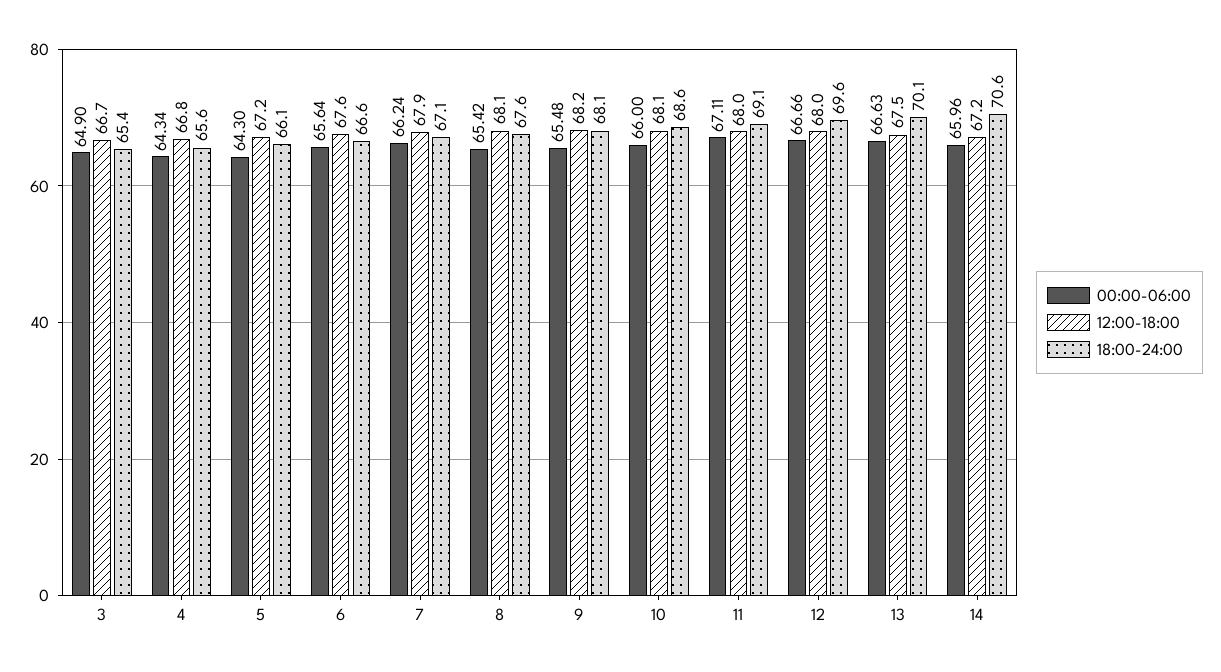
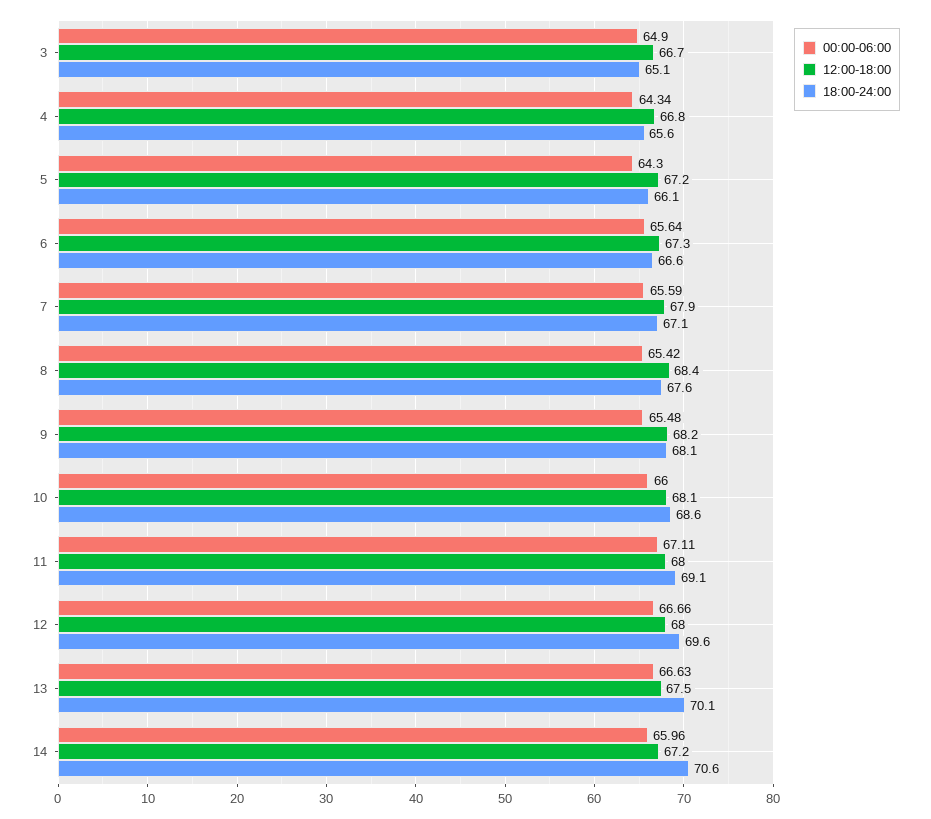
  {
    "00:00-06:00": {
      "3": 64.9,
      "4": 64.34,
      "5": 64.3,
      "6": 65.64,
-     "7": 66.24,
+     "7": 65.59,
      "8": 65.42,
      "9": 65.48,
      "10": 66,
      "11": 67.11,
      "12": 66.66,
      "13": 66.63,
      "14": 65.96
    },
    "12:00-18:00": {
      "3": 66.7,
      "4": 66.8,
      "5": 67.2,
-     "6": 67.6,
+     "6": 67.3,
      "7": 67.9,
-     "8": 68.1,
+     "8": 68.4,
      "9": 68.2,
      "10": 68.1,
      "11": 68,
      "12": 68,
      "13": 67.5,
      "14": 67.2
    },
    "18:00-24:00": {
-     "3": 65.4,
+     "3": 65.1,
      "4": 65.6,
      "5": 66.1,
      "6": 66.6,
      "7": 67.1,
      "8": 67.6,
      "9": 68.1,
      "10": 68.6,
      "11": 69.1,
      "12": 69.6,
      "13": 70.1,
      "14": 70.6
    }
  }

